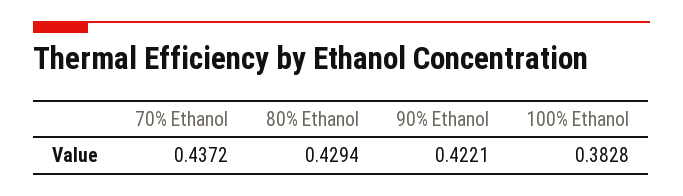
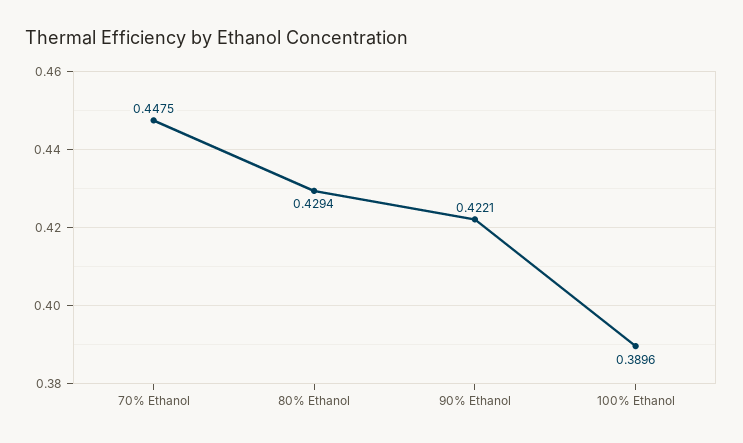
  {
-   "70% Ethanol": 0.4372,
+   "70% Ethanol": 0.4475,
    "80% Ethanol": 0.4294,
    "90% Ethanol": 0.4221,
-   "100% Ethanol": 0.3828
+   "100% Ethanol": 0.3896
  }

